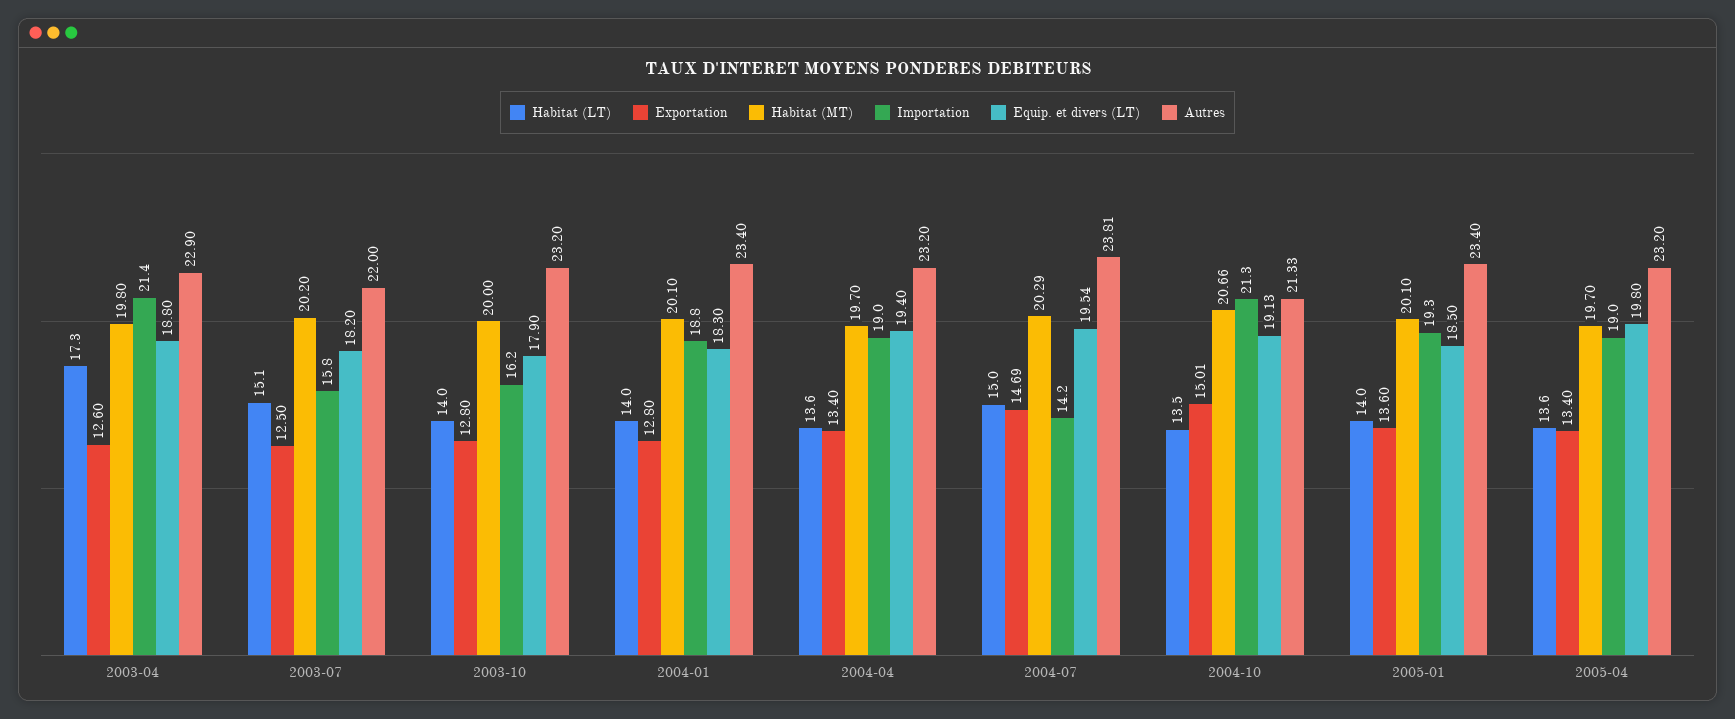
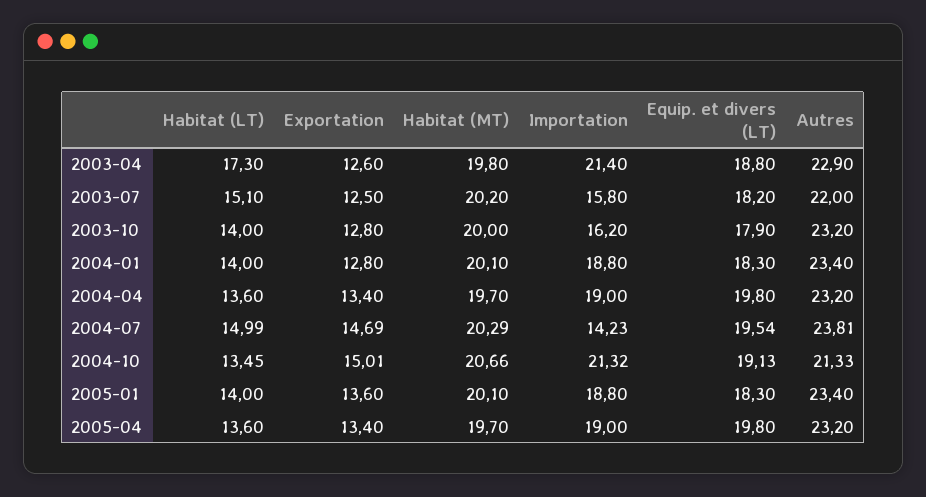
  {
    "Habitat (LT)": {
      "2003-04": 17.3,
      "2003-07": 15.1,
      "2003-10": 14,
      "2004-01": 14,
      "2004-04": 13.6,
      "2004-07": 14.99,
      "2004-10": 13.45,
      "2005-01": 14,
      "2005-04": 13.6
    },
    "Exportation": {
      "2003-04": 12.6,
      "2003-07": 12.5,
      "2003-10": 12.8,
      "2004-01": 12.8,
      "2004-04": 13.4,
      "2004-07": 14.69,
      "2004-10": 15.01,
      "2005-01": 13.6,
      "2005-04": 13.4
    },
    "Habitat (MT)": {
      "2003-04": 19.8,
      "2003-07": 20.2,
      "2003-10": 20,
      "2004-01": 20.1,
      "2004-04": 19.7,
      "2004-07": 20.29,
      "2004-10": 20.66,
      "2005-01": 20.1,
      "2005-04": 19.7
    },
    "Importation": {
      "2003-04": 21.4,
      "2003-07": 15.8,
      "2003-10": 16.2,
      "2004-01": 18.8,
      "2004-04": 19,
      "2004-07": 14.23,
      "2004-10": 21.32,
-     "2005-01": 19.3,
+     "2005-01": 18.8,
      "2005-04": 19
    },
    "Equip. et divers (LT)": {
      "2003-04": 18.8,
      "2003-07": 18.2,
      "2003-10": 17.9,
      "2004-01": 18.3,
-     "2004-04": 19.4,
+     "2004-04": 19.8,
      "2004-07": 19.54,
      "2004-10": 19.13,
-     "2005-01": 18.5,
+     "2005-01": 18.3,
      "2005-04": 19.8
    },
    "Autres": {
      "2003-04": 22.9,
      "2003-07": 22,
      "2003-10": 23.2,
      "2004-01": 23.4,
      "2004-04": 23.2,
      "2004-07": 23.81,
      "2004-10": 21.33,
      "2005-01": 23.4,
      "2005-04": 23.2
    }
  }

